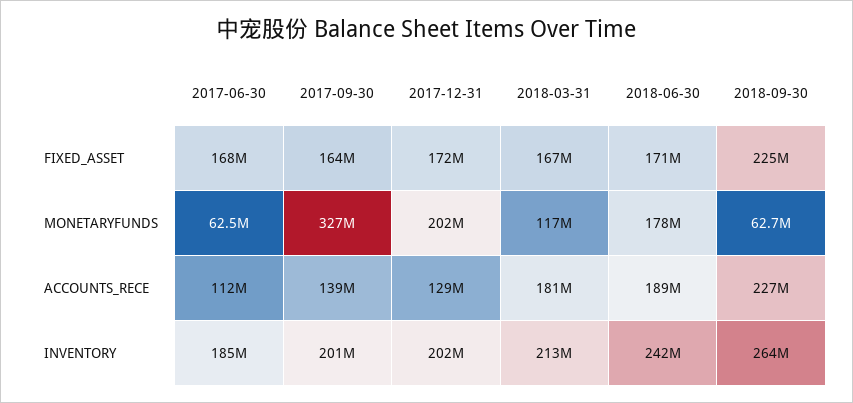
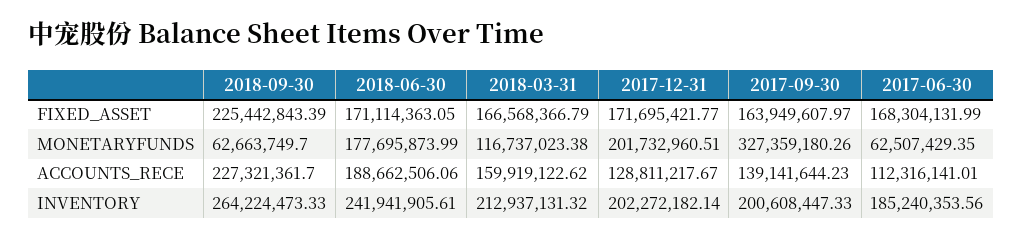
  {
    "2017-06-30": {
      "FIXED_ASSET": 168304131.99,
      "MONETARYFUNDS": 62507429.35,
      "ACCOUNTS_RECE": 112316141.01,
      "INVENTORY": 185240353.56
    },
    "2017-09-30": {
      "FIXED_ASSET": 163949607.97,
      "MONETARYFUNDS": 327359180.26,
      "ACCOUNTS_RECE": 139141644.23,
      "INVENTORY": 200608447.33
    },
    "2017-12-31": {
      "FIXED_ASSET": 171695421.77,
      "MONETARYFUNDS": 201732960.51,
      "ACCOUNTS_RECE": 128811217.67,
      "INVENTORY": 202272182.14
    },
    "2018-03-31": {
      "FIXED_ASSET": 166568366.79,
      "MONETARYFUNDS": 116737023.38,
-     "ACCOUNTS_RECE": 181000000,
+     "ACCOUNTS_RECE": 159919122.62,
      "INVENTORY": 212937131.32
    },
    "2018-06-30": {
      "FIXED_ASSET": 171114363.05,
      "MONETARYFUNDS": 177695873.99,
      "ACCOUNTS_RECE": 188662506.06,
      "INVENTORY": 241941905.61
    },
    "2018-09-30": {
      "FIXED_ASSET": 225442843.39,
      "MONETARYFUNDS": 62663749.7,
      "ACCOUNTS_RECE": 227321361.7,
      "INVENTORY": 264224473.33
    }
  }

